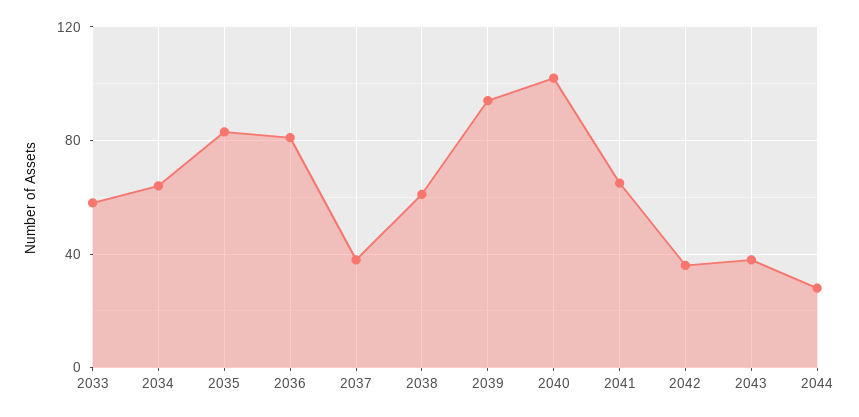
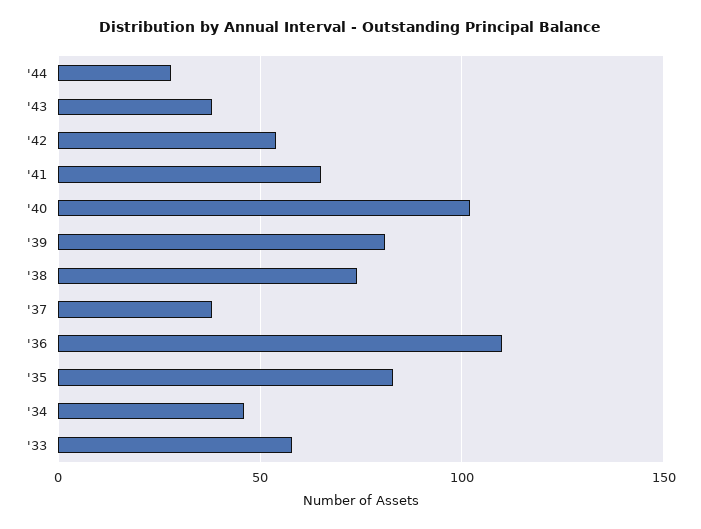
  {
    "2033": 60,
-   "2034": 65,
+   "2034": 45,
    "2035": 85,
-   "2036": 80,
+   "2036": 110,
    "2037": 40,
-   "2038": 60,
+   "2038": 75,
-   "2039": 95,
+   "2039": 80,
    "2040": 100,
    "2041": 65,
-   "2042": 35,
+   "2042": 55,
    "2043": 40,
    "2044": 30
  }

